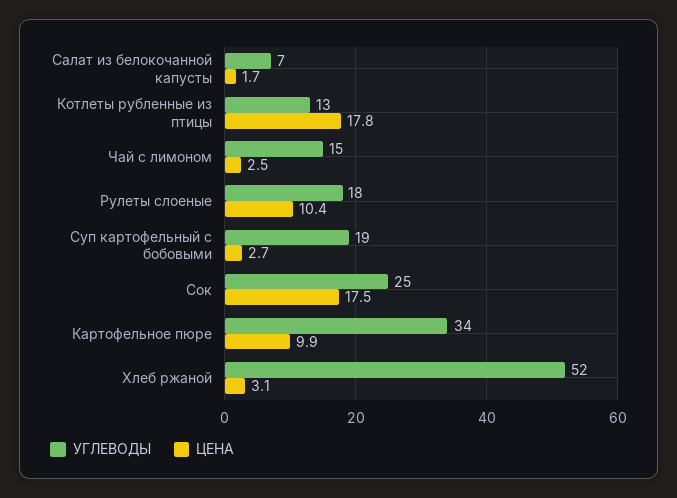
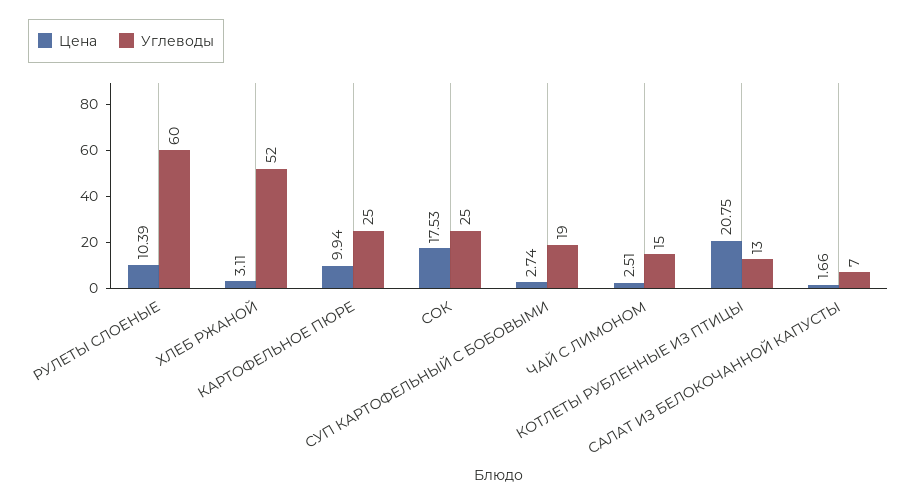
  {
    "УГЛЕВОДЫ": {
      "Салат из белокочанной капусты": 7,
      "Котлеты рубленные из птицы": 13,
      "Чай с лимоном": 15,
-     "Рулеты слоеные": 18,
+     "Рулеты слоеные": 60,
      "Суп картофельный с бобовыми": 19,
      "Сок": 25,
-     "Картофельное пюре": 34,
+     "Картофельное пюре": 25,
      "Хлеб ржаной": 52
    },
    "ЦЕНА": {
      "Салат из белокочанной капусты": 1.66,
-     "Котлеты рубленные из птицы": 17.8,
+     "Котлеты рубленные из птицы": 20.75,
      "Чай с лимоном": 2.51,
      "Рулеты слоеные": 10.39,
      "Суп картофельный с бобовыми": 2.74,
      "Сок": 17.53,
      "Картофельное пюре": 9.94,
      "Хлеб ржаной": 3.11
    }
  }

